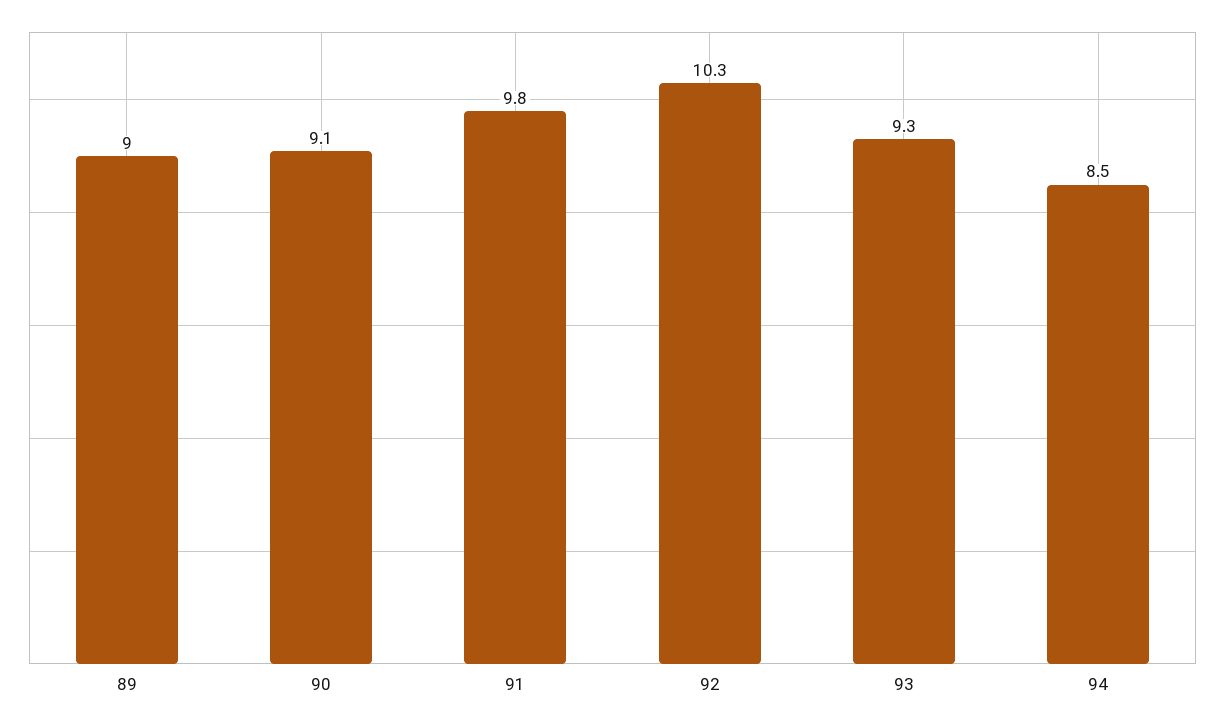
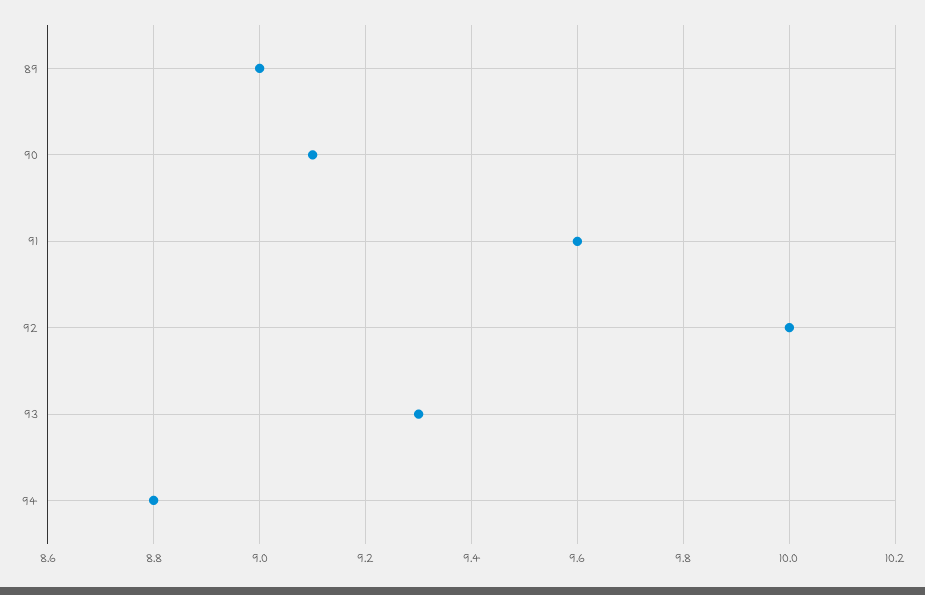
  {
    "89": 9,
    "90": 9.1,
-   "91": 9.8,
+   "91": 9.6,
-   "92": 10.3,
+   "92": 10,
    "93": 9.3,
-   "94": 8.5
+   "94": 8.8
  }

